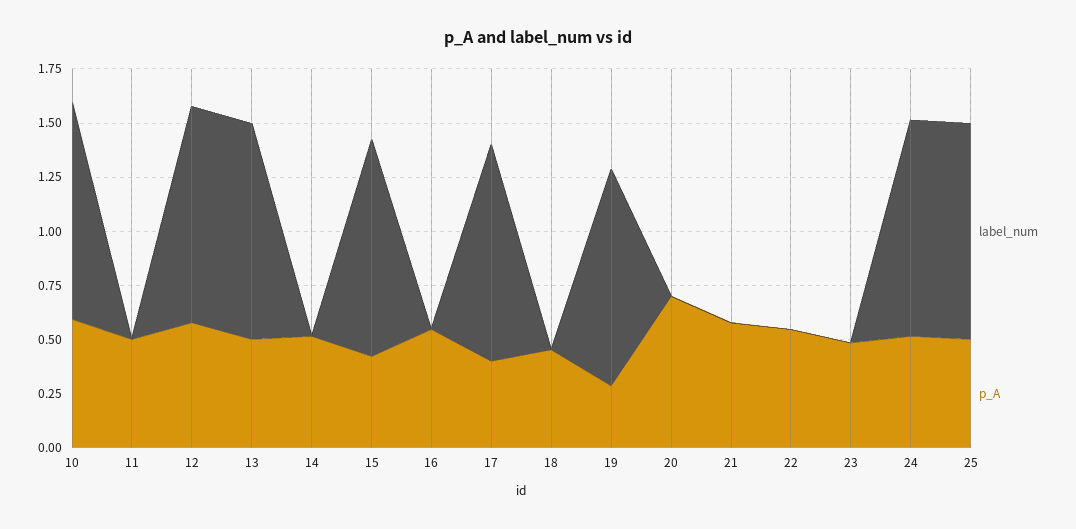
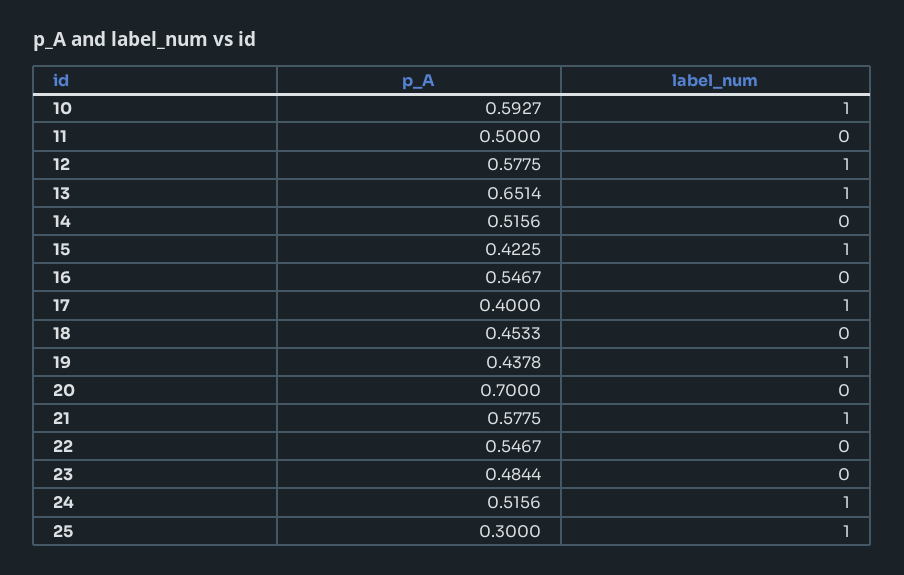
  {
    "label_num": {
      "10": 1,
      "11": 0,
      "12": 1,
      "13": 1,
      "14": 0,
      "15": 1,
      "16": 0,
      "17": 1,
      "18": 0,
      "19": 1,
      "20": 0,
-     "21": 0,
+     "21": 1,
      "22": 0,
      "23": 0,
      "24": 1,
      "25": 1
    },
    "p_A": {
      "10": 0.5927,
      "11": 0.5,
      "12": 0.5775,
-     "13": 0.5,
+     "13": 0.6514,
      "14": 0.5156,
      "15": 0.4225,
      "16": 0.5467,
      "17": 0.4,
      "18": 0.4533,
-     "19": 0.3,
+     "19": 0.4378,
      "20": 0.7,
      "21": 0.5775,
      "22": 0.5467,
      "23": 0.4844,
      "24": 0.5156,
-     "25": 0.5
+     "25": 0.3
    }
  }

